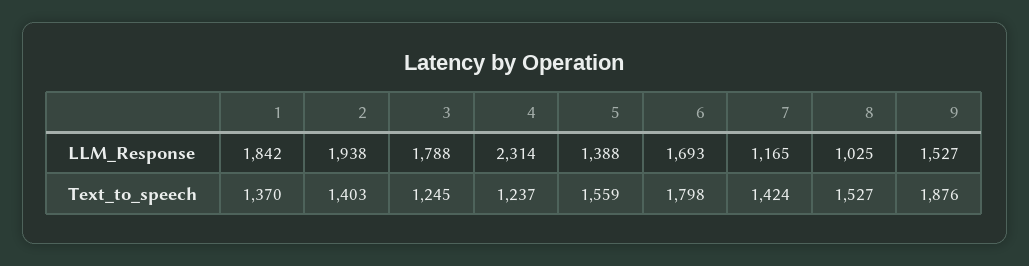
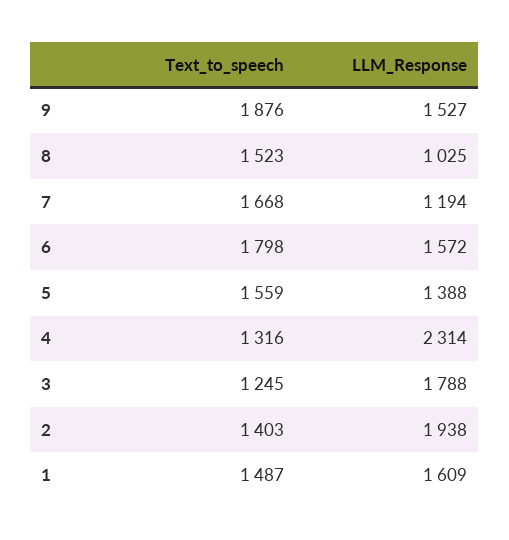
  {
    "1": {
-     "LLM_Response": 1842,
+     "LLM_Response": 1609,
-     "Text_to_speech": 1370
+     "Text_to_speech": 1487
    },
    "2": {
      "LLM_Response": 1938,
      "Text_to_speech": 1403
    },
    "3": {
      "LLM_Response": 1788,
      "Text_to_speech": 1245
    },
    "4": {
      "LLM_Response": 2314,
-     "Text_to_speech": 1237
+     "Text_to_speech": 1316
    },
    "5": {
      "LLM_Response": 1388,
      "Text_to_speech": 1559
    },
    "6": {
-     "LLM_Response": 1693,
+     "LLM_Response": 1572,
      "Text_to_speech": 1798
    },
    "7": {
-     "LLM_Response": 1165,
+     "LLM_Response": 1194,
-     "Text_to_speech": 1424
+     "Text_to_speech": 1668
    },
    "8": {
      "LLM_Response": 1025,
-     "Text_to_speech": 1527
+     "Text_to_speech": 1523
    },
    "9": {
      "LLM_Response": 1527,
      "Text_to_speech": 1876
    }
  }

